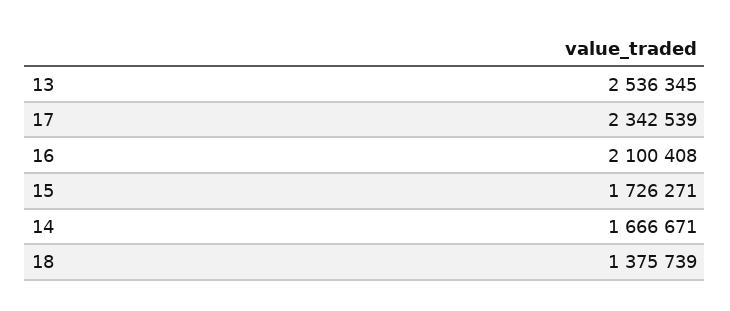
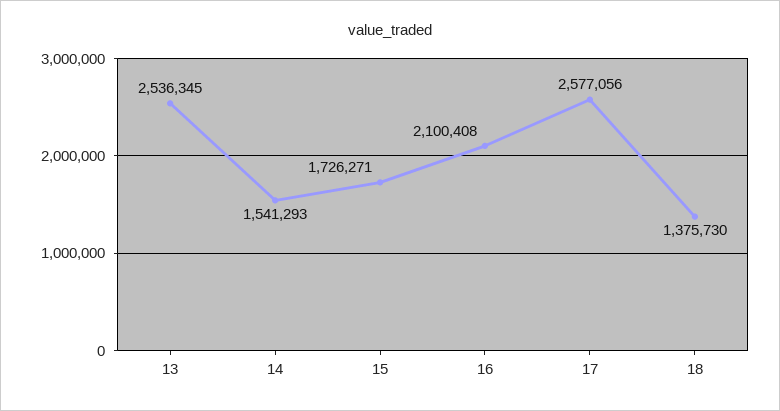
  {
    "13": 2536345,
-   "17": 2342539,
+   "17": 2577056,
    "16": 2100408,
    "15": 1726271,
-   "14": 1666671,
+   "14": 1541293,
-   "18": 1375739
+   "18": 1375730
  }

